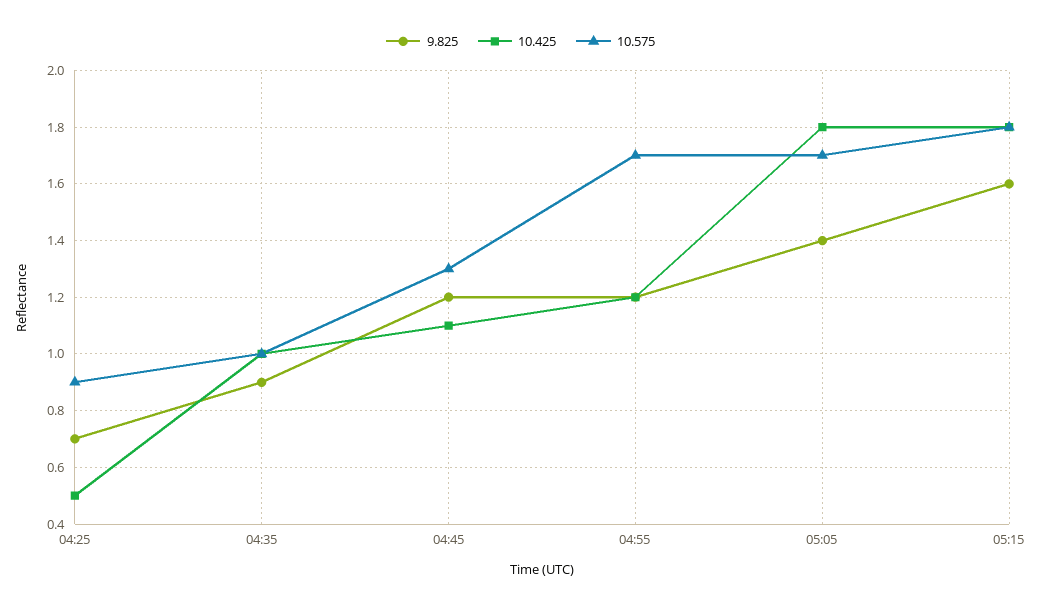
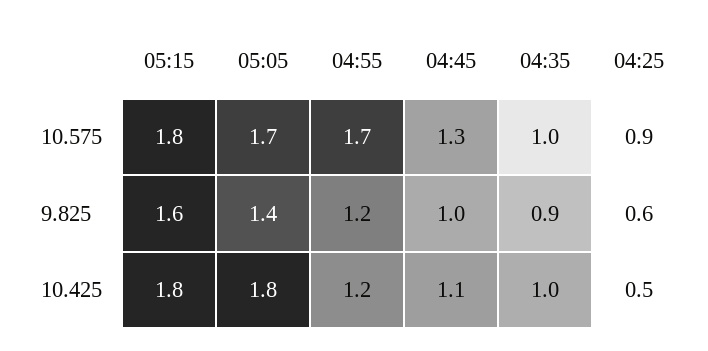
  {
    "9.825": {
-     "04:25": 0.7,
+     "04:25": 0.6,
      "04:35": 0.9,
-     "04:45": 1.2,
+     "04:45": 1,
      "04:55": 1.2,
      "05:05": 1.4,
      "05:15": 1.6
    },
    "10.425": {
      "04:25": 0.5,
      "04:35": 1,
      "04:45": 1.1,
      "04:55": 1.2,
      "05:05": 1.8,
      "05:15": 1.8
    },
    "10.575": {
      "04:25": 0.9,
      "04:35": 1,
      "04:45": 1.3,
      "04:55": 1.7,
      "05:05": 1.7,
      "05:15": 1.8
    }
  }

